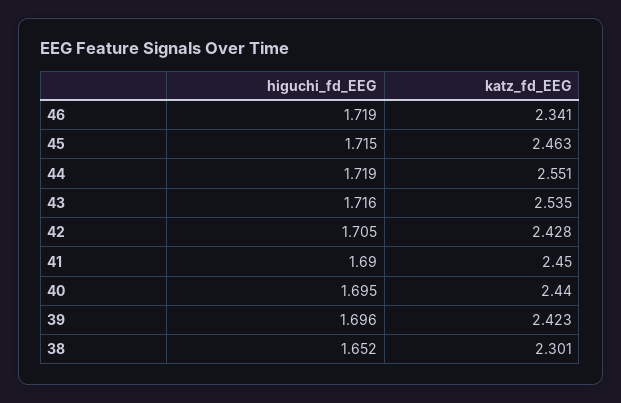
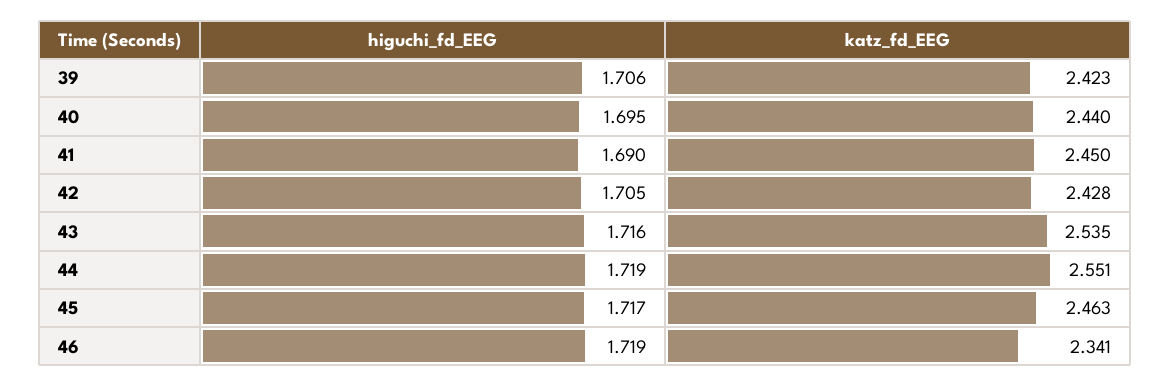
  {
    "higuchi_fd_EEG": {
      "46": 1.719,
-     "45": 1.715,
+     "45": 1.717,
      "44": 1.719,
      "43": 1.716,
      "42": 1.705,
      "41": 1.69,
      "40": 1.695,
-     "39": 1.696,
+     "39": 1.706
-     "38": 1.652
    },
    "katz_fd_EEG": {
      "46": 2.341,
      "45": 2.463,
      "44": 2.551,
      "43": 2.535,
      "42": 2.428,
      "41": 2.45,
      "40": 2.44,
-     "39": 2.423,
+     "39": 2.423
-     "38": 2.301
    }
  }

